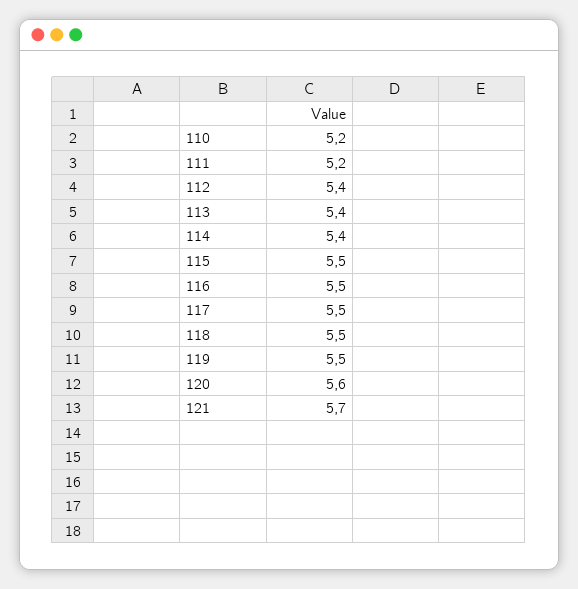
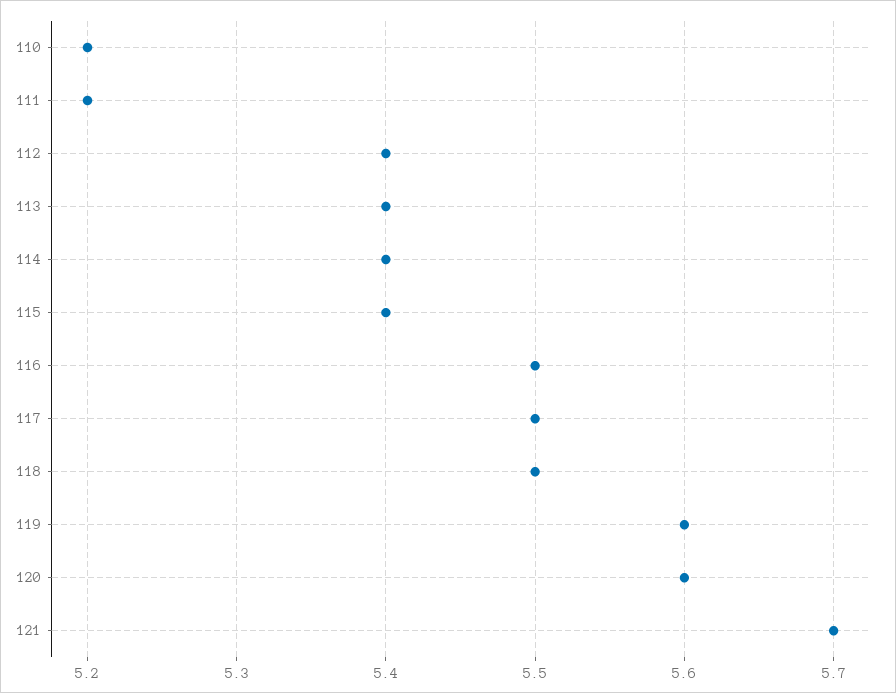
  {
    "110": 5.2,
    "111": 5.2,
    "112": 5.4,
    "113": 5.4,
    "114": 5.4,
-   "115": 5.5,
+   "115": 5.4,
    "116": 5.5,
    "117": 5.5,
    "118": 5.5,
-   "119": 5.5,
+   "119": 5.6,
    "120": 5.6,
    "121": 5.7
  }

